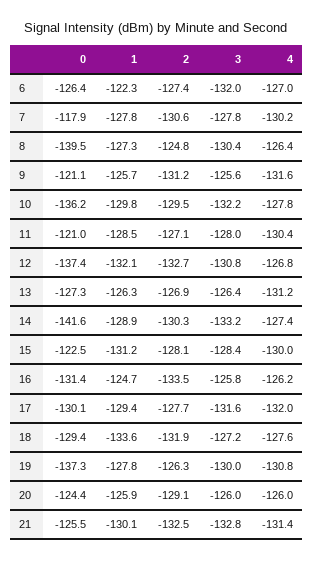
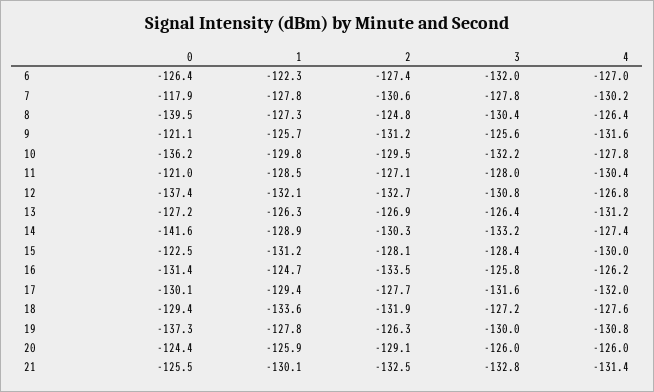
  {
    "0": {
      "6": -126.4,
      "7": -117.9,
      "8": -139.5,
      "9": -121.1,
      "10": -136.2,
      "11": -121,
      "12": -137.4,
-     "13": -127.3,
+     "13": -127.2,
      "14": -141.6,
      "15": -122.5,
      "16": -131.4,
      "17": -130.1,
      "18": -129.4,
      "19": -137.3,
      "20": -124.4,
      "21": -125.5
    },
    "1": {
      "6": -122.3,
      "7": -127.8,
      "8": -127.3,
      "9": -125.7,
      "10": -129.8,
      "11": -128.5,
      "12": -132.1,
      "13": -126.3,
      "14": -128.9,
      "15": -131.2,
      "16": -124.7,
      "17": -129.4,
      "18": -133.6,
      "19": -127.8,
      "20": -125.9,
      "21": -130.1
    },
    "2": {
      "6": -127.4,
      "7": -130.6,
      "8": -124.8,
      "9": -131.2,
      "10": -129.5,
      "11": -127.1,
      "12": -132.7,
      "13": -126.9,
      "14": -130.3,
      "15": -128.1,
      "16": -133.5,
      "17": -127.7,
      "18": -131.9,
      "19": -126.3,
      "20": -129.1,
      "21": -132.5
    },
    "3": {
      "6": -132,
      "7": -127.8,
      "8": -130.4,
      "9": -125.6,
      "10": -132.2,
      "11": -128,
      "12": -130.8,
      "13": -126.4,
      "14": -133.2,
      "15": -128.4,
      "16": -125.8,
      "17": -131.6,
      "18": -127.2,
      "19": -130,
      "20": -126,
      "21": -132.8
    },
    "4": {
      "6": -127,
      "7": -130.2,
      "8": -126.4,
      "9": -131.6,
      "10": -127.8,
      "11": -130.4,
      "12": -126.8,
      "13": -131.2,
      "14": -127.4,
      "15": -130,
      "16": -126.2,
      "17": -132,
      "18": -127.6,
      "19": -130.8,
      "20": -126,
      "21": -131.4
    }
  }

